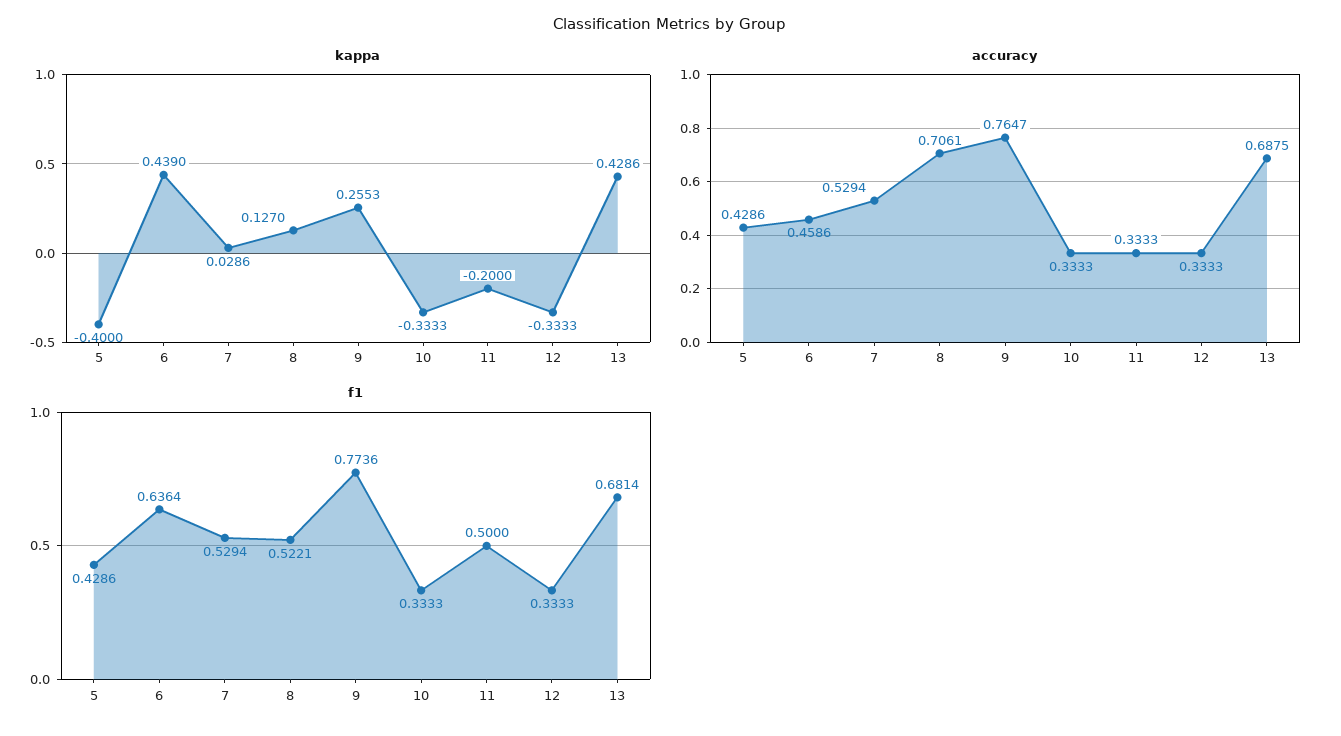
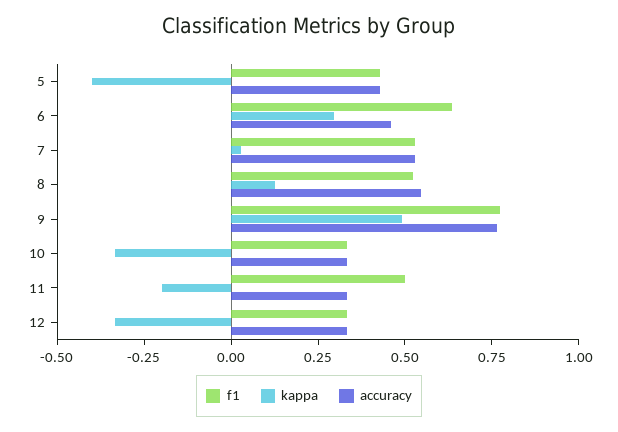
  {
    "kappa": {
      "5": -0.4,
-     "6": 0.439,
+     "6": 0.3,
      "7": 0.0286,
      "8": 0.127,
-     "9": 0.2553,
+     "9": 0.5,
      "10": -0.3333,
      "11": -0.2,
-     "12": -0.3333,
+     "12": -0.3333
-     "13": 0.4286
    },
    "accuracy": {
      "5": 0.4286,
      "6": 0.4586,
      "7": 0.5294,
-     "8": 0.7061,
+     "8": 0.55,
      "9": 0.7647,
      "10": 0.3333,
      "11": 0.3333,
-     "12": 0.3333,
+     "12": 0.3333
-     "13": 0.6875
    },
    "f1": {
      "5": 0.4286,
      "6": 0.6364,
      "7": 0.5294,
      "8": 0.5221,
      "9": 0.7736,
      "10": 0.3333,
      "11": 0.5,
-     "12": 0.3333,
+     "12": 0.3333
-     "13": 0.6814
    }
  }

